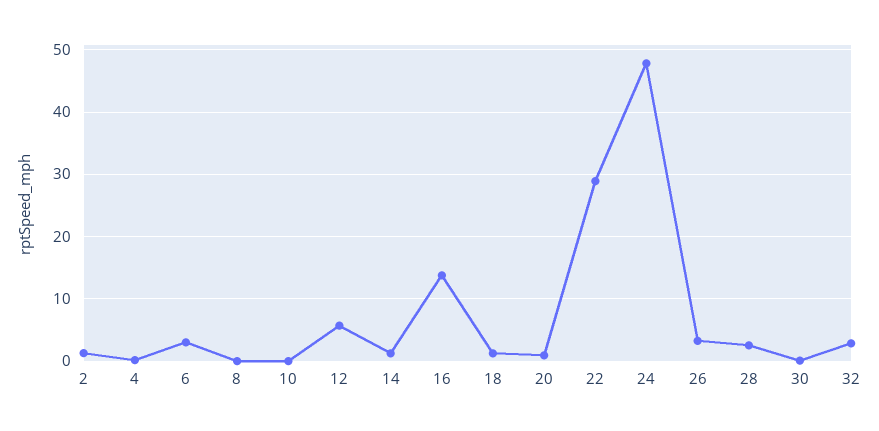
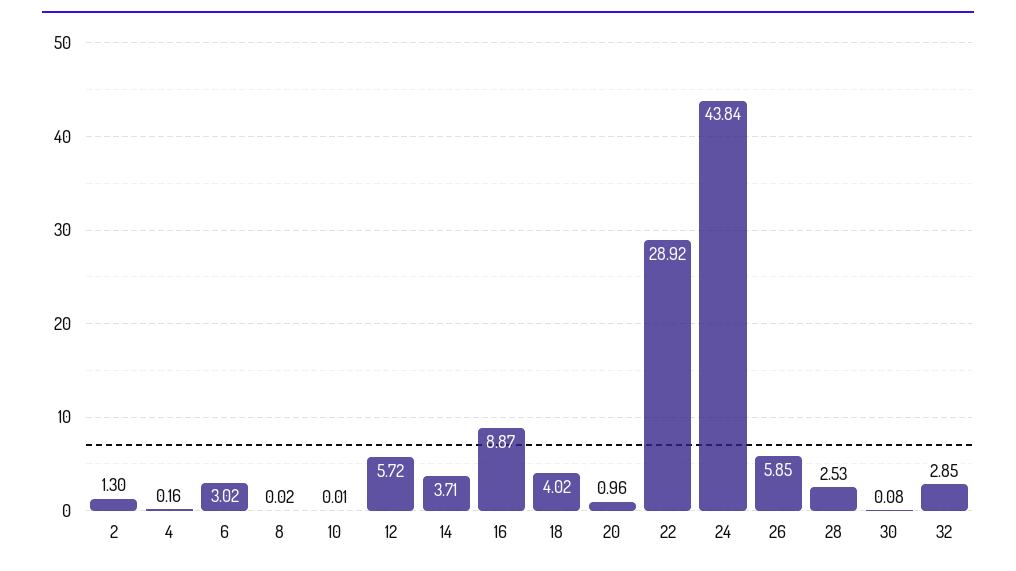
  {
    "2": 1.3,
    "4": 0.16,
    "6": 3.02,
    "8": 0.02,
    "10": 0.01,
    "12": 5.72,
-   "14": 1,
+   "14": 3.71,
-   "16": 14,
+   "16": 8.87,
-   "18": 1,
+   "18": 4.02,
    "20": 0.96,
    "22": 28.92,
-   "24": 48,
+   "24": 43.84,
-   "26": 3,
+   "26": 5.85,
    "28": 2.53,
    "30": 0.08,
    "32": 2.85
  }

